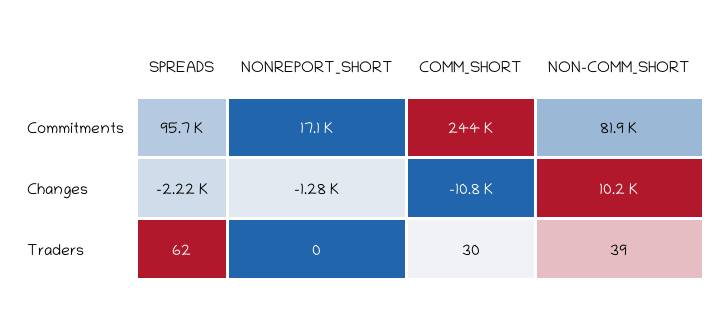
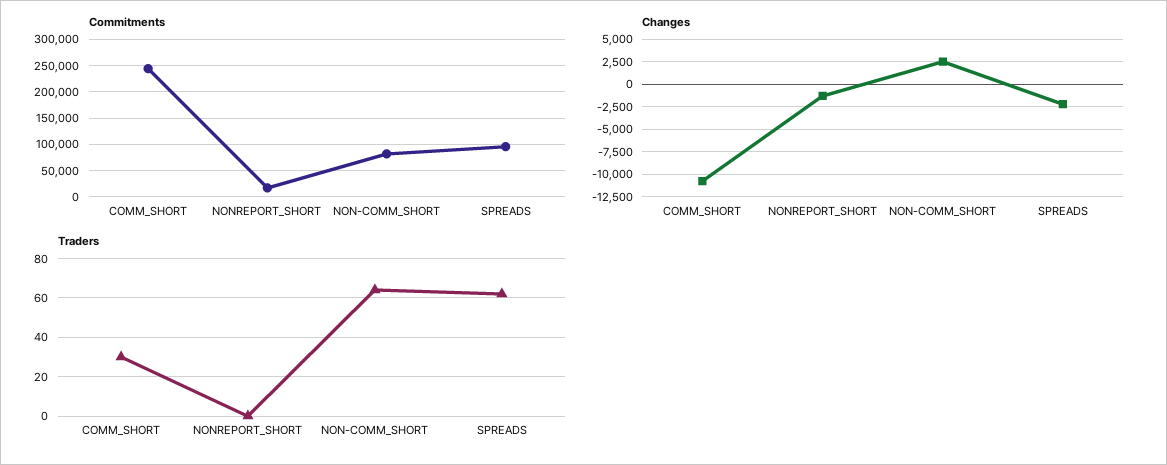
  {
    "Commitments": {
      "SPREADS": 95700,
      "NONREPORT_SHORT": 17100,
      "COMM_SHORT": 244000,
      "NON-COMM_SHORT": 81900
    },
    "Changes": {
      "SPREADS": -2220,
      "NONREPORT_SHORT": -1280,
      "COMM_SHORT": -10800,
-     "NON-COMM_SHORT": 10200
+     "NON-COMM_SHORT": 2500
    },
    "Traders": {
      "SPREADS": 62,
      "NONREPORT_SHORT": 0,
      "COMM_SHORT": 30,
-     "NON-COMM_SHORT": 39
+     "NON-COMM_SHORT": 65
    }
  }

